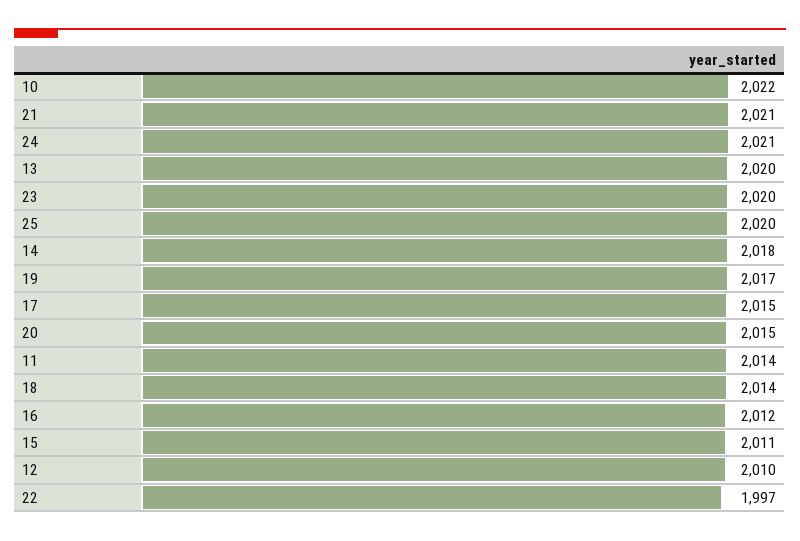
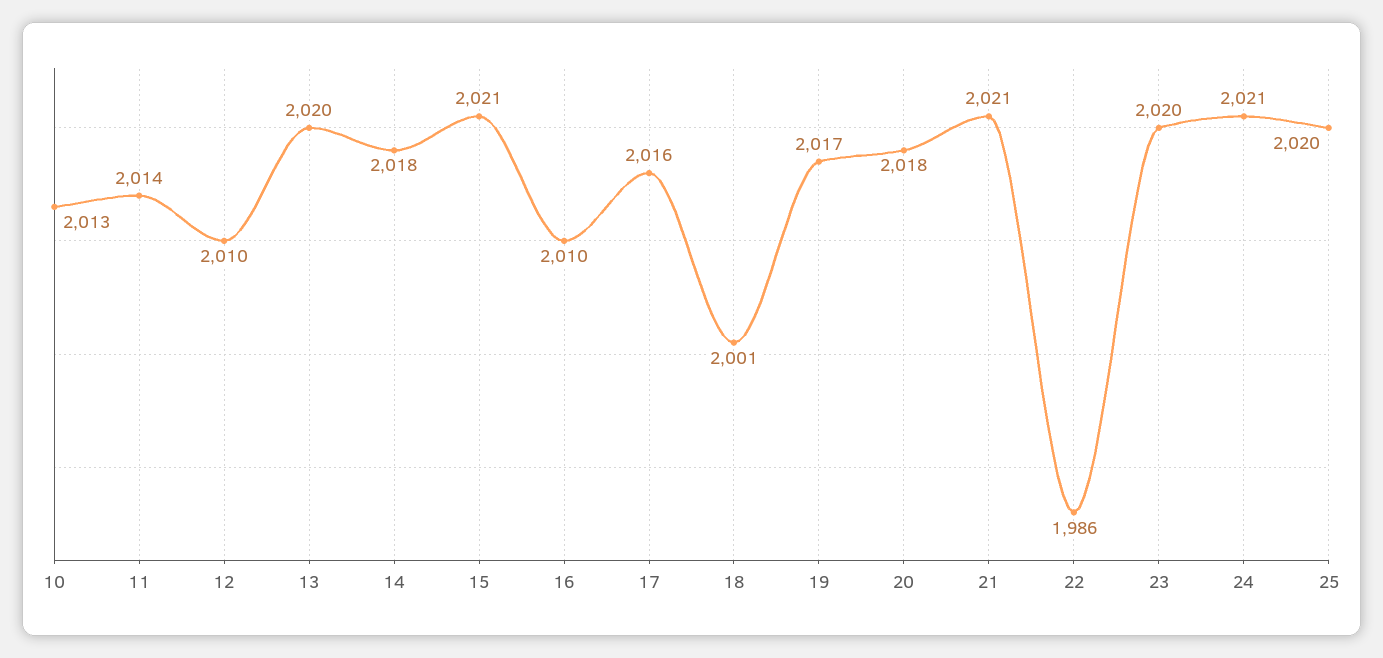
  {
-   "10": 2022,
+   "10": 2013,
    "21": 2021,
    "24": 2021,
    "13": 2020,
    "23": 2020,
    "25": 2020,
    "14": 2018,
    "19": 2017,
-   "17": 2015,
+   "17": 2016,
-   "20": 2015,
+   "20": 2018,
    "11": 2014,
-   "18": 2014,
+   "18": 2001,
-   "16": 2012,
+   "16": 2010,
-   "15": 2011,
+   "15": 2021,
    "12": 2010,
-   "22": 1997
+   "22": 1986
  }

